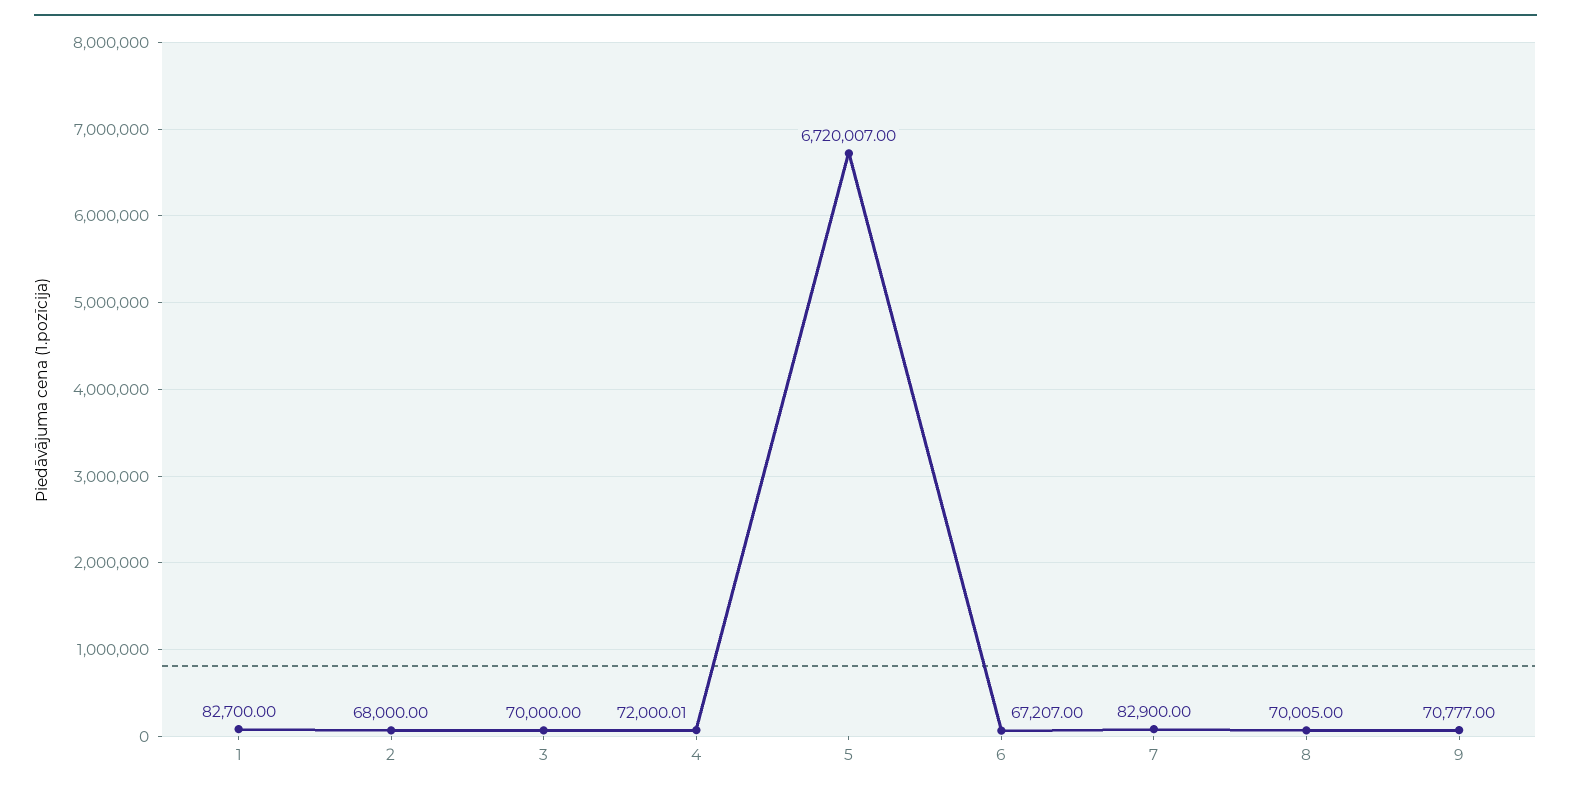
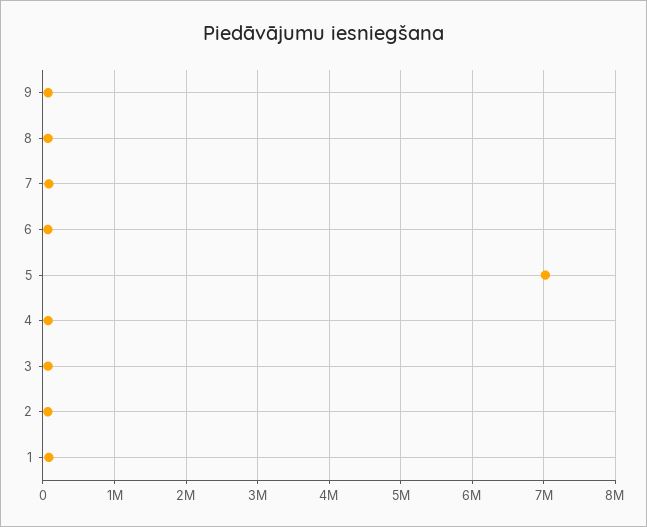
  {
    "1": 82700,
    "2": 68000,
    "3": 70000,
    "4": 72000.01,
-   "5": 6720007,
+   "5": 7000000,
    "6": 67207,
    "7": 82900,
    "8": 70005,
    "9": 70777
  }

